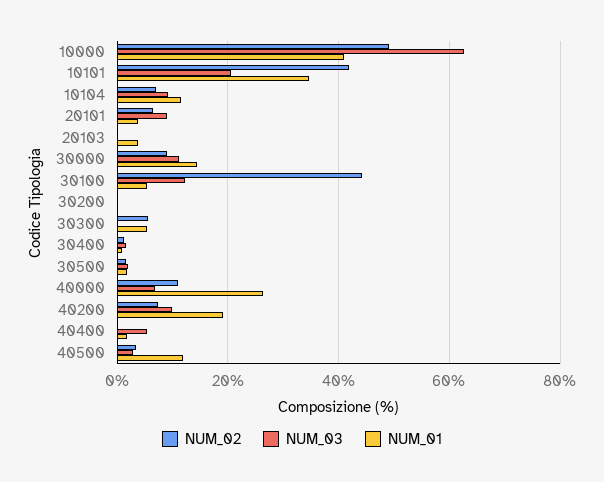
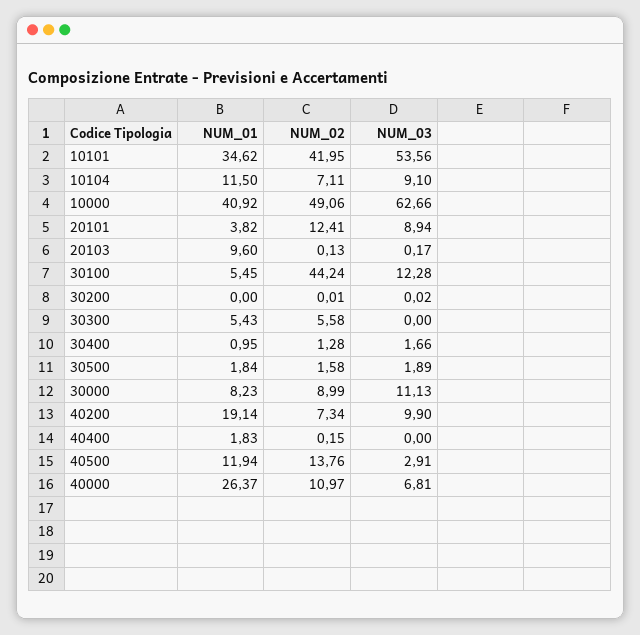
  {
    "NUM_02": {
      "10000": 49.06,
      "10101": 41.95,
      "10104": 7.11,
-     "20101": 6,
+     "20101": 12.41,
      "20103": 0.13,
      "30000": 8.99,
      "30100": 44.24,
      "30200": 0.01,
      "30300": 5.58,
      "30400": 1.28,
      "30500": 1.58,
      "40000": 10.97,
      "40200": 7.34,
      "40400": 0.15,
-     "40500": 4
+     "40500": 13.76
    },
    "NUM_03": {
      "10000": 62.66,
-     "10101": 20,
+     "10101": 53.56,
      "10104": 9.1,
      "20101": 8.94,
      "20103": 0.17,
      "30000": 11.13,
      "30100": 12.28,
      "30200": 0.02,
      "30300": 0,
      "30400": 1.66,
      "30500": 1.89,
      "40000": 6.81,
      "40200": 9.9,
-     "40400": 6,
+     "40400": 0,
      "40500": 2.91
    },
    "NUM_01": {
      "10000": 40.92,
      "10101": 34.62,
      "10104": 11.5,
      "20101": 3.82,
-     "20103": 4,
+     "20103": 9.6,
-     "30000": 14,
+     "30000": 8.23,
      "30100": 5.45,
      "30200": 0,
      "30300": 5.43,
      "30400": 0.95,
      "30500": 1.84,
      "40000": 26.37,
      "40200": 19.14,
      "40400": 1.83,
      "40500": 11.94
    }
  }

